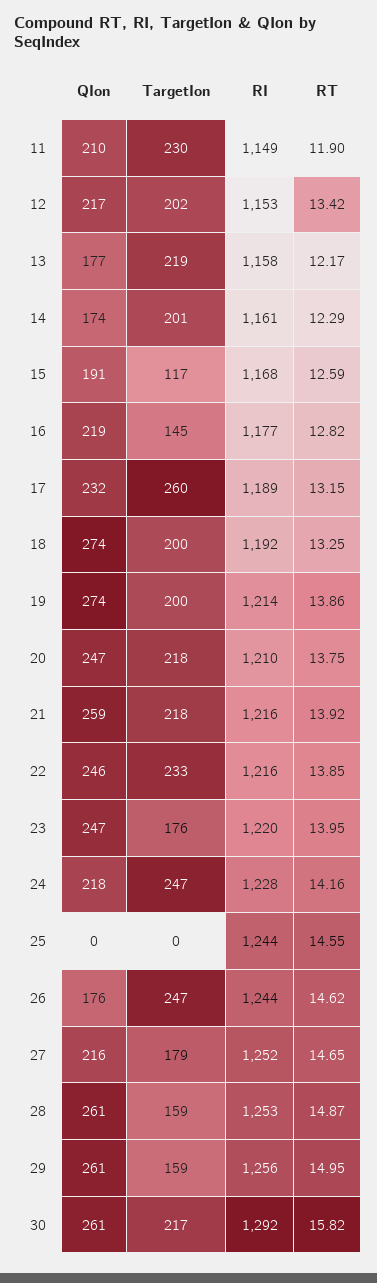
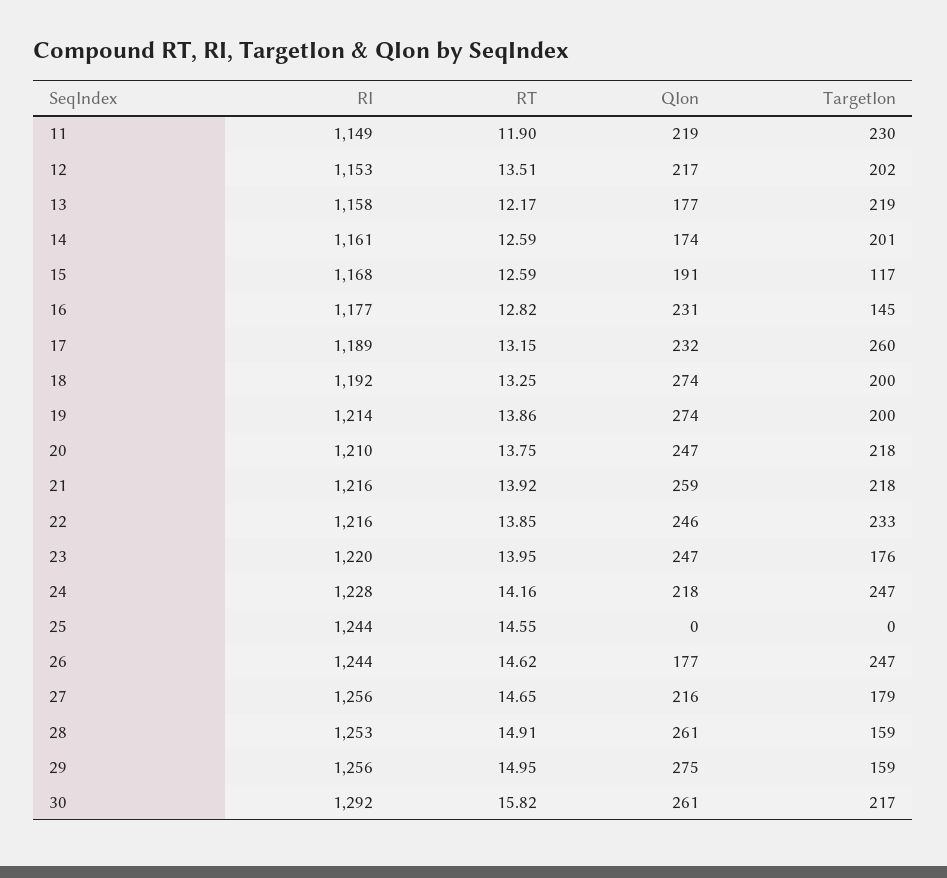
  {
    "QIon": {
-     "11": 210,
+     "11": 219,
      "12": 217,
      "13": 177,
      "14": 174,
      "15": 191,
-     "16": 219,
+     "16": 231,
      "17": 232,
      "18": 274,
      "19": 274,
      "20": 247,
      "21": 259,
      "22": 246,
      "23": 247,
      "24": 218,
      "25": 0,
-     "26": 176,
+     "26": 177,
      "27": 216,
      "28": 261,
-     "29": 261,
+     "29": 275,
      "30": 261
    },
    "TargetIon": {
      "11": 230,
      "12": 202,
      "13": 219,
      "14": 201,
      "15": 117,
      "16": 145,
      "17": 260,
      "18": 200,
      "19": 200,
      "20": 218,
      "21": 218,
      "22": 233,
      "23": 176,
      "24": 247,
      "25": 0,
      "26": 247,
      "27": 179,
      "28": 159,
      "29": 159,
      "30": 217
    },
    "RI": {
      "11": 1149,
      "12": 1153,
      "13": 1158,
      "14": 1161,
      "15": 1168,
      "16": 1177,
      "17": 1189,
      "18": 1192,
      "19": 1214,
      "20": 1210,
      "21": 1216,
      "22": 1216,
      "23": 1220,
      "24": 1228,
      "25": 1244,
      "26": 1244,
-     "27": 1252,
+     "27": 1256,
      "28": 1253,
      "29": 1256,
      "30": 1292
    },
    "RT": {
      "11": 11.9,
-     "12": 13.42,
+     "12": 13.51,
      "13": 12.17,
-     "14": 12.29,
+     "14": 12.59,
      "15": 12.59,
      "16": 12.82,
      "17": 13.15,
      "18": 13.25,
      "19": 13.86,
      "20": 13.75,
      "21": 13.92,
      "22": 13.85,
      "23": 13.95,
      "24": 14.16,
      "25": 14.55,
      "26": 14.62,
      "27": 14.65,
-     "28": 14.87,
+     "28": 14.91,
      "29": 14.95,
      "30": 15.82
    }
  }

